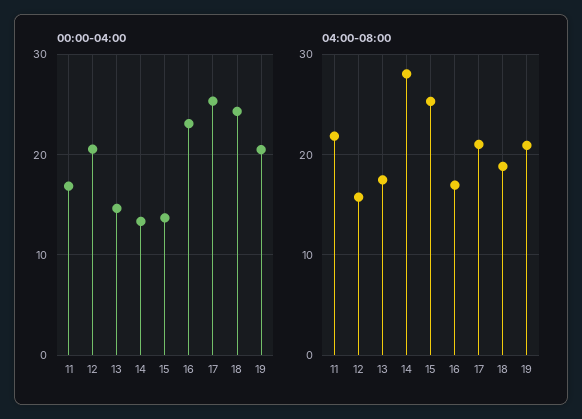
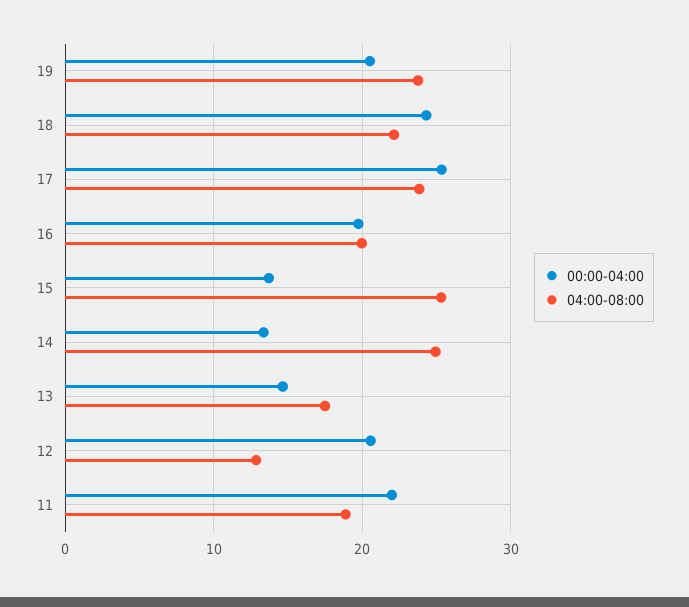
  {
    "00:00-04:00": {
-     "11": 17,
+     "11": 22,
      "12": 21,
      "13": 15,
      "14": 13,
      "15": 14,
-     "16": 23,
+     "16": 20,
      "17": 25,
      "18": 24,
      "19": 21
    },
    "04:00-08:00": {
-     "11": 22,
+     "11": 19,
-     "12": 16,
+     "12": 13,
      "13": 17,
-     "14": 28,
+     "14": 25,
      "15": 25,
-     "16": 17,
+     "16": 20,
-     "17": 21,
+     "17": 24,
-     "18": 19,
+     "18": 22,
-     "19": 21
+     "19": 24
    }
  }

